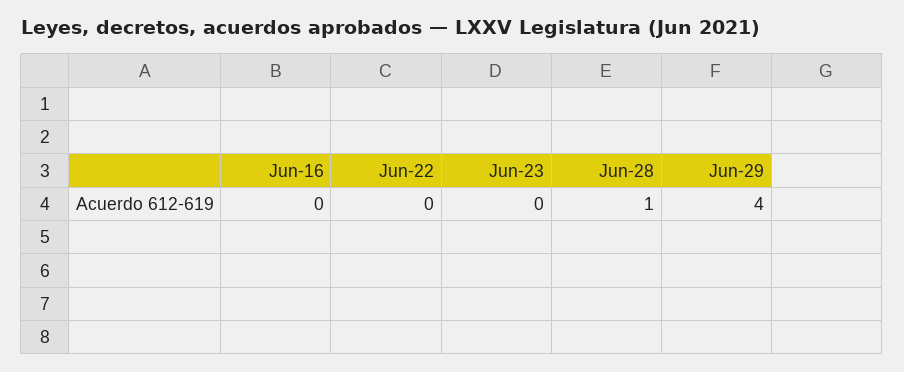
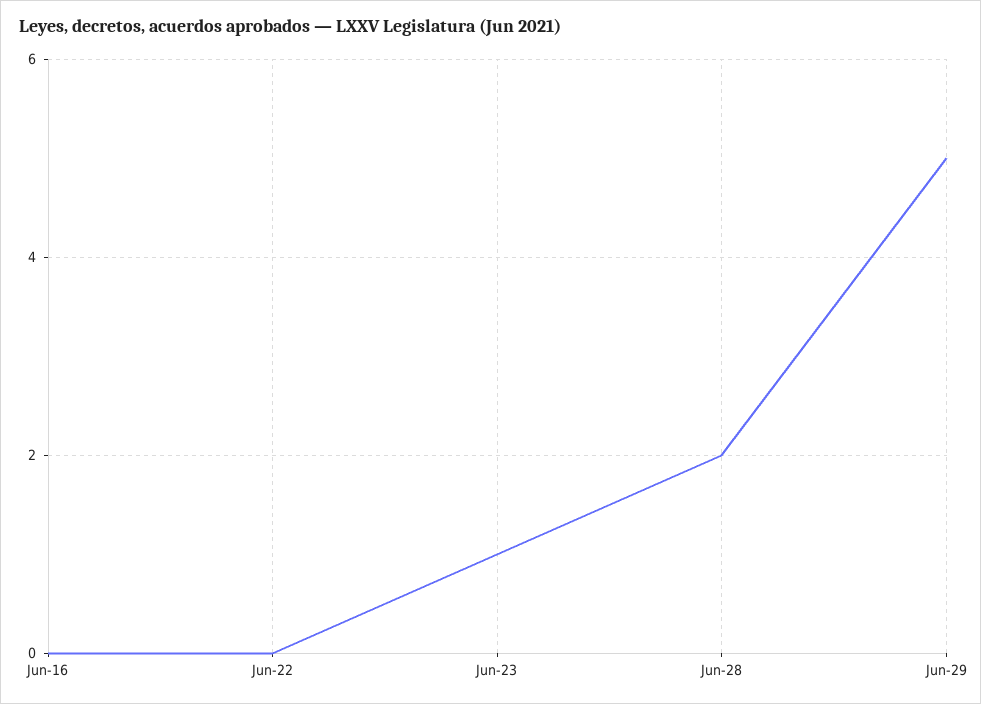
  {
    "Jun-16": 0,
    "Jun-22": 0,
-   "Jun-23": 0,
+   "Jun-23": 1,
-   "Jun-28": 1,
+   "Jun-28": 2,
-   "Jun-29": 4
+   "Jun-29": 5
  }

